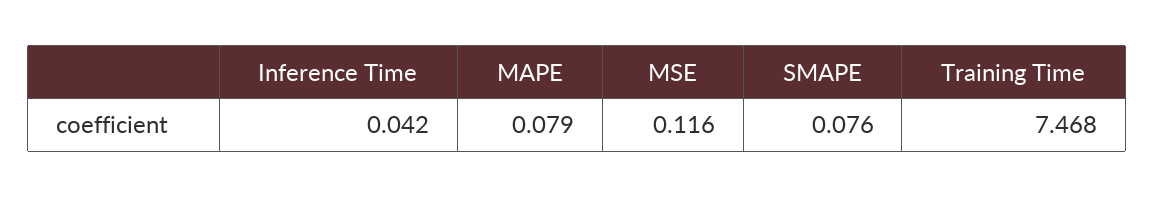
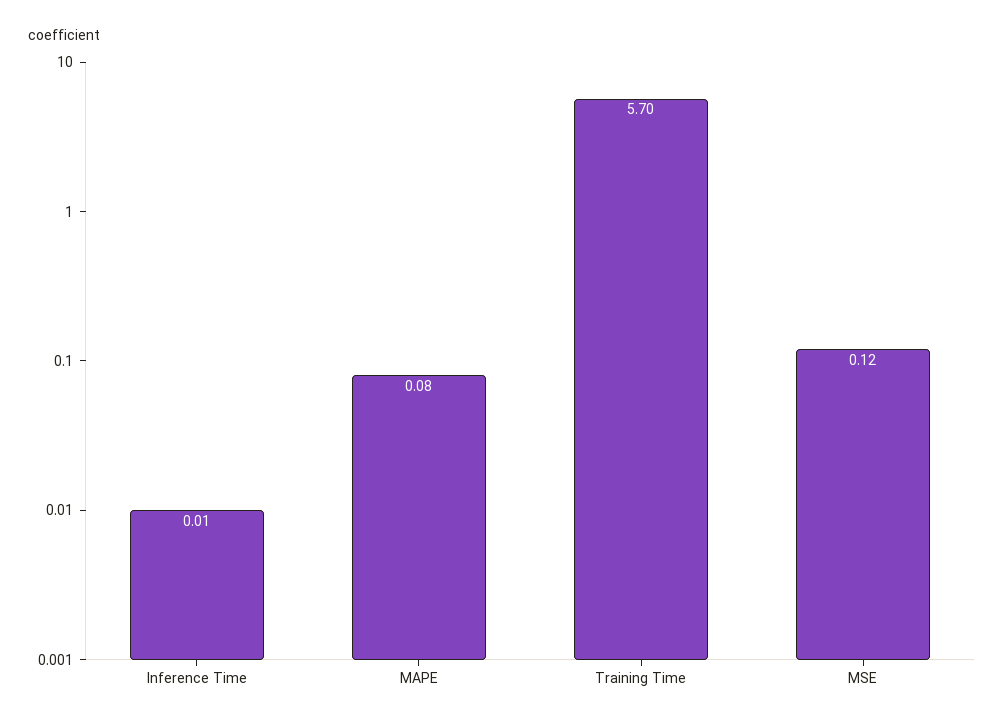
  {
-   "Inference Time": 0.042,
+   "Inference Time": 0.01,
    "MAPE": 0.079,
    "MSE": 0.116,
-   "SMAPE": 0.076,
-   "Training Time": 7.468
+   "Training Time": 5.7
  }

